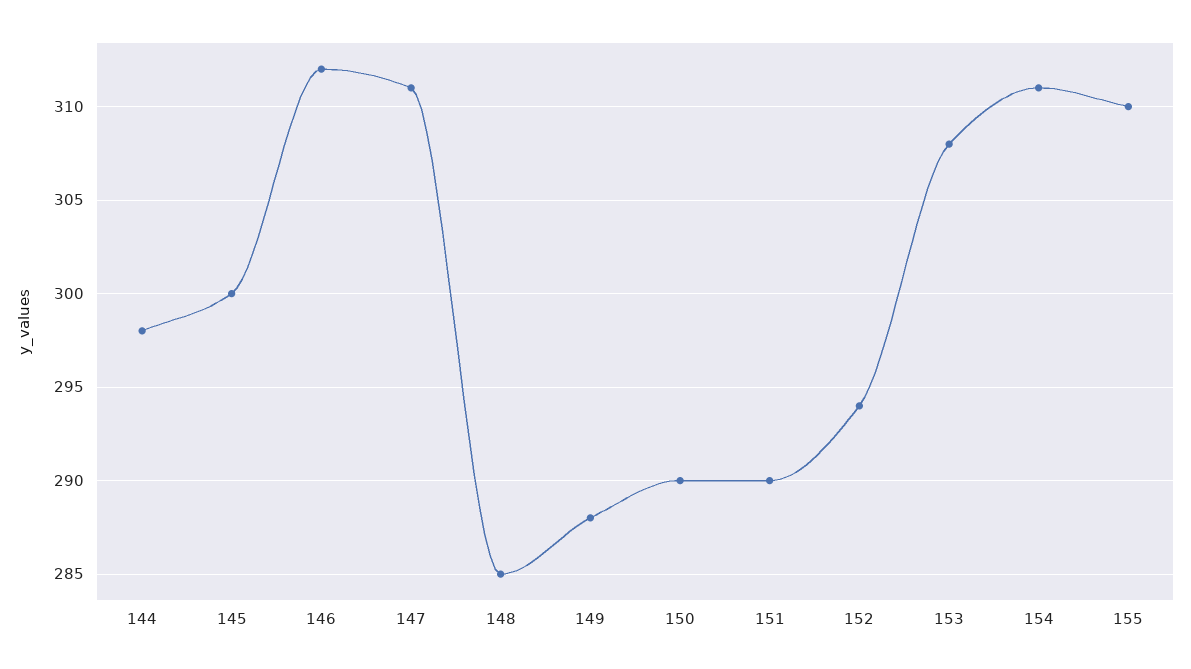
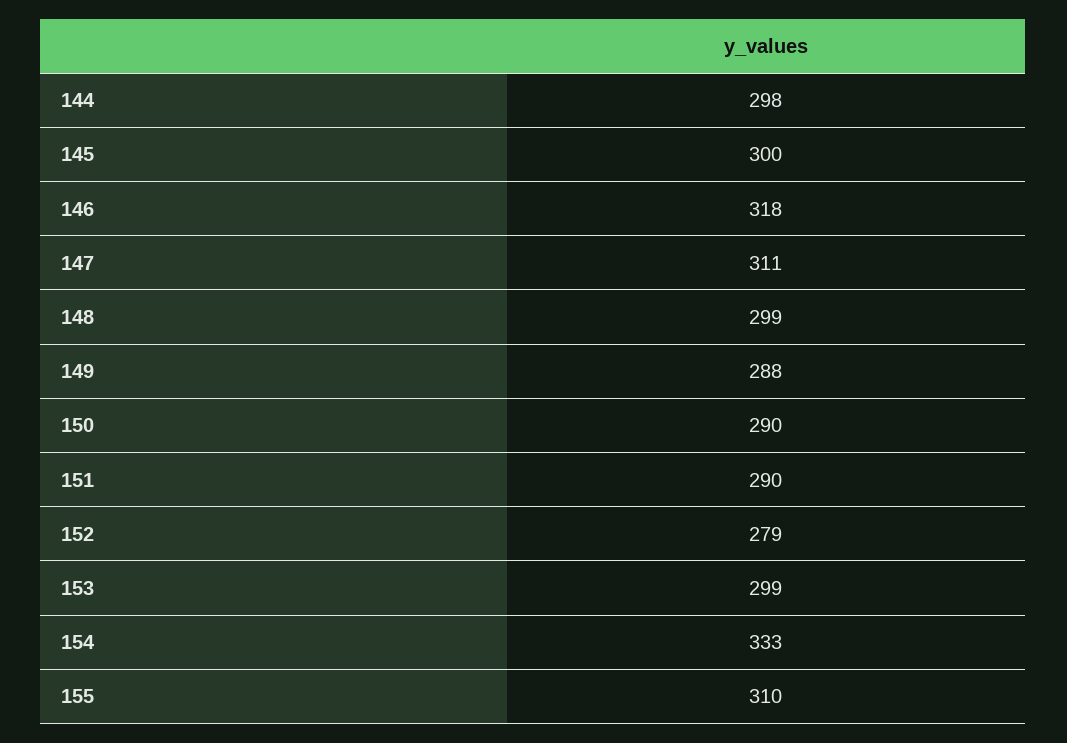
  {
    "144": 298,
    "145": 300,
-   "146": 312,
+   "146": 318,
    "147": 311,
-   "148": 285,
+   "148": 299,
    "149": 288,
    "150": 290,
    "151": 290,
-   "152": 294,
+   "152": 279,
-   "153": 308,
+   "153": 299,
-   "154": 311,
+   "154": 333,
    "155": 310
  }

